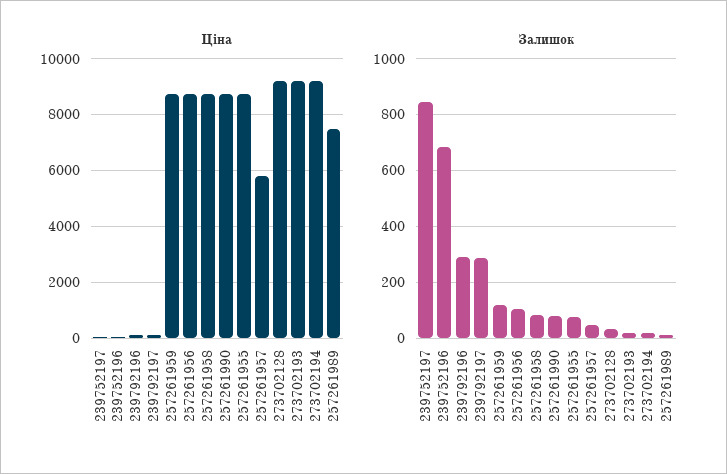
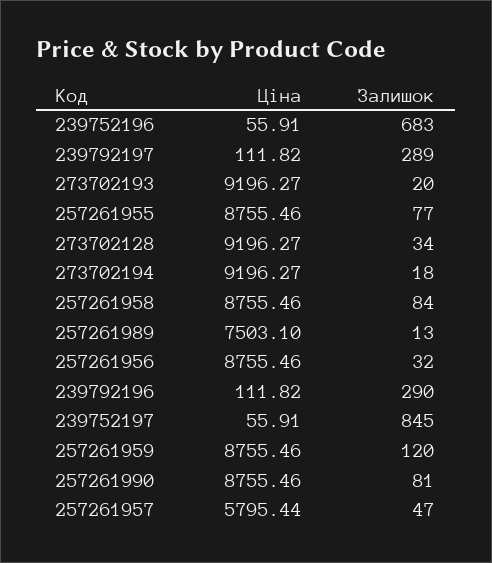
  {
    "Ціна": {
      "239752197": 55.91,
      "239752196": 55.91,
      "239792196": 111.82,
      "239792197": 111.82,
      "257261959": 8755.46,
      "257261956": 8755.46,
      "257261958": 8755.46,
      "257261990": 8755.46,
      "257261955": 8755.46,
      "257261957": 5795.44,
      "273702128": 9196.27,
      "273702193": 9196.27,
      "273702194": 9196.27,
      "257261989": 7503.1
    },
    "Залишок": {
      "239752197": 845,
      "239752196": 683,
      "239792196": 290,
      "239792197": 289,
      "257261959": 120,
-     "257261956": 100,
+     "257261956": 32,
      "257261958": 84,
      "257261990": 81,
      "257261955": 77,
      "257261957": 47,
      "273702128": 34,
      "273702193": 20,
      "273702194": 18,
      "257261989": 13
    }
  }

